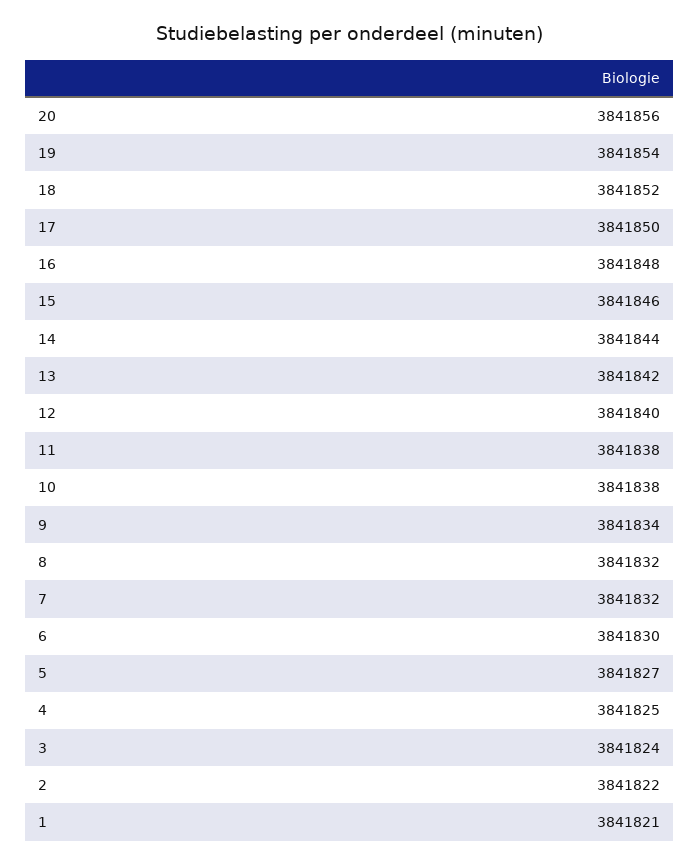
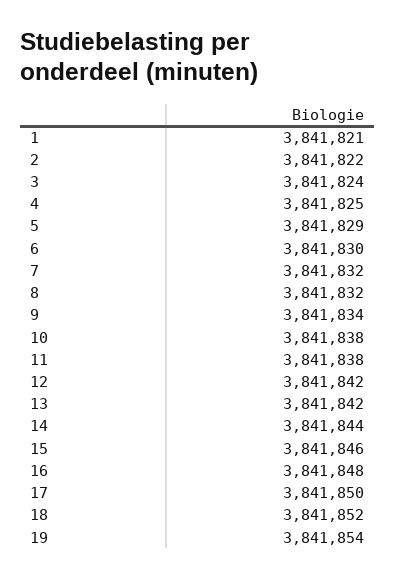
  {
-   "20": 3841856,
    "19": 3841854,
    "18": 3841852,
    "17": 3841850,
    "16": 3841848,
    "15": 3841846,
    "14": 3841844,
    "13": 3841842,
-   "12": 3841840,
+   "12": 3841842,
    "11": 3841838,
    "10": 3841838,
    "9": 3841834,
    "8": 3841832,
    "7": 3841832,
    "6": 3841830,
-   "5": 3841827,
+   "5": 3841829,
    "4": 3841825,
    "3": 3841824,
    "2": 3841822,
    "1": 3841821
  }

